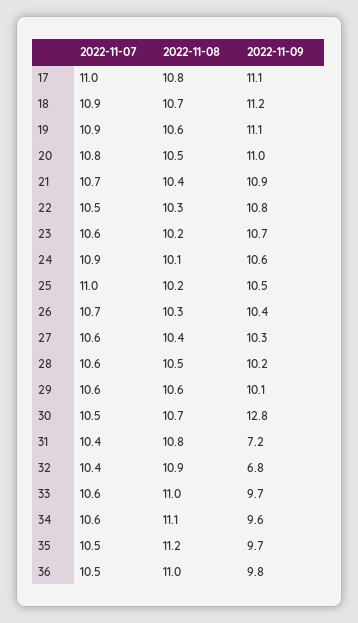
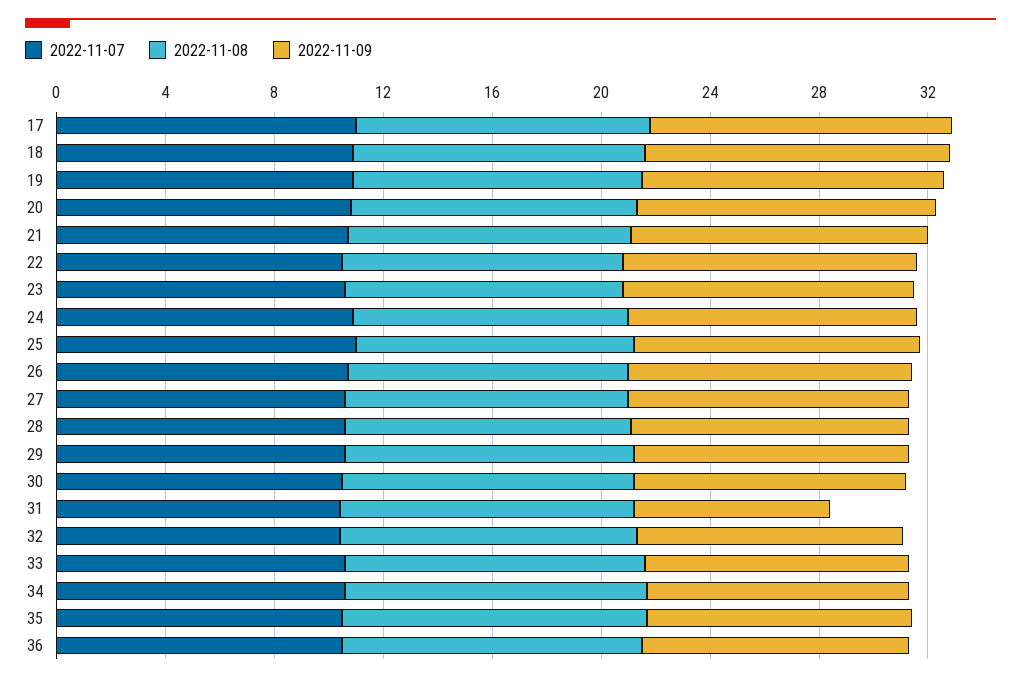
  {
    "2022-11-07": {
      "17": 11,
      "18": 10.9,
      "19": 10.9,
      "20": 10.8,
      "21": 10.7,
      "22": 10.5,
      "23": 10.6,
      "24": 10.9,
      "25": 11,
      "26": 10.7,
      "27": 10.6,
      "28": 10.6,
      "29": 10.6,
      "30": 10.5,
      "31": 10.4,
      "32": 10.4,
      "33": 10.6,
      "34": 10.6,
      "35": 10.5,
      "36": 10.5
    },
    "2022-11-08": {
      "17": 10.8,
      "18": 10.7,
      "19": 10.6,
      "20": 10.5,
      "21": 10.4,
      "22": 10.3,
      "23": 10.2,
      "24": 10.1,
      "25": 10.2,
      "26": 10.3,
      "27": 10.4,
      "28": 10.5,
      "29": 10.6,
      "30": 10.7,
      "31": 10.8,
      "32": 10.9,
      "33": 11,
      "34": 11.1,
      "35": 11.2,
      "36": 11
    },
    "2022-11-09": {
      "17": 11.1,
      "18": 11.2,
      "19": 11.1,
      "20": 11,
      "21": 10.9,
      "22": 10.8,
      "23": 10.7,
      "24": 10.6,
      "25": 10.5,
      "26": 10.4,
      "27": 10.3,
      "28": 10.2,
      "29": 10.1,
-     "30": 12.8,
+     "30": 10,
      "31": 7.2,
-     "32": 6.8,
+     "32": 10,
      "33": 9.7,
      "34": 9.6,
      "35": 9.7,
      "36": 9.8
    }
  }

